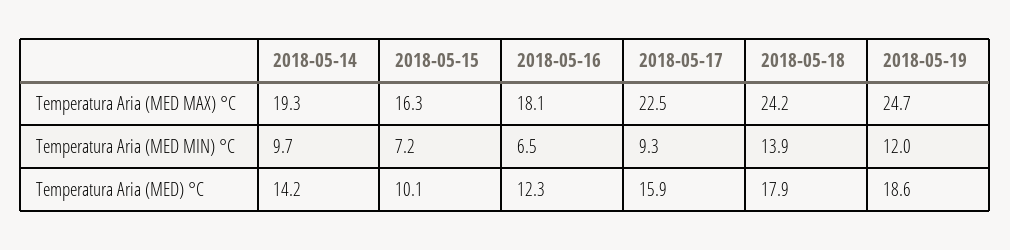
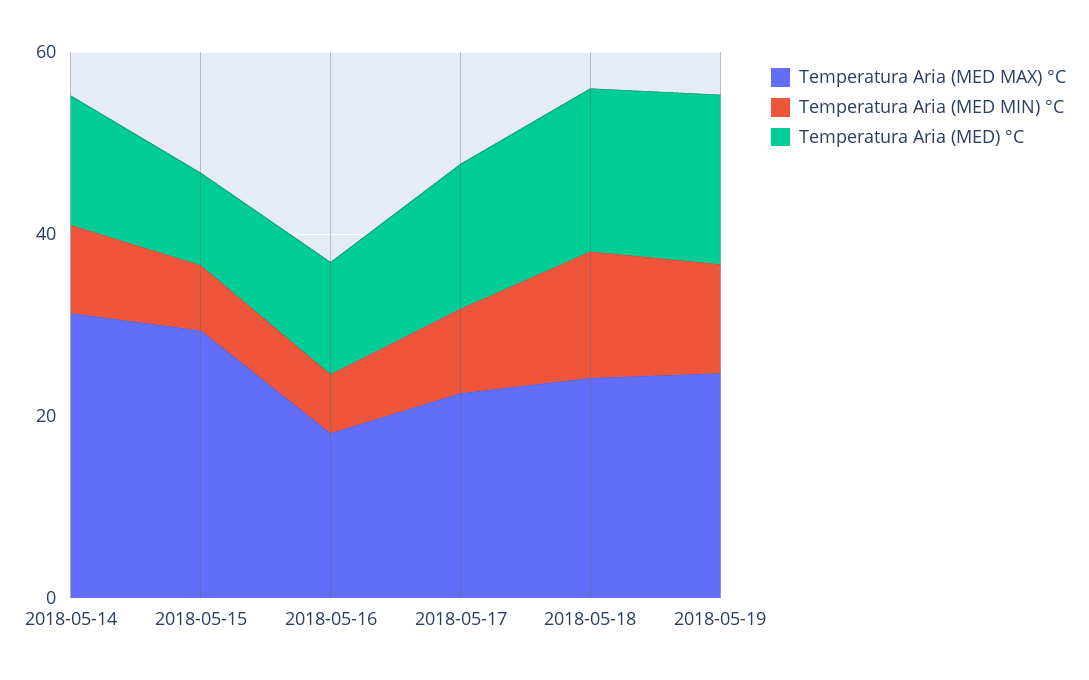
  {
    "Temperatura Aria (MED MAX) °C": {
-     "2018-05-14": 19.3,
+     "2018-05-14": 30,
-     "2018-05-15": 16.3,
+     "2018-05-15": 30,
      "2018-05-16": 18.1,
      "2018-05-17": 22.5,
      "2018-05-18": 24.2,
      "2018-05-19": 24.7
    },
    "Temperatura Aria (MED MIN) °C": {
      "2018-05-14": 9.7,
      "2018-05-15": 7.2,
      "2018-05-16": 6.5,
      "2018-05-17": 9.3,
      "2018-05-18": 13.9,
      "2018-05-19": 12
    },
    "Temperatura Aria (MED) °C": {
      "2018-05-14": 14.2,
      "2018-05-15": 10.1,
      "2018-05-16": 12.3,
      "2018-05-17": 15.9,
      "2018-05-18": 17.9,
      "2018-05-19": 18.6
    }
  }

